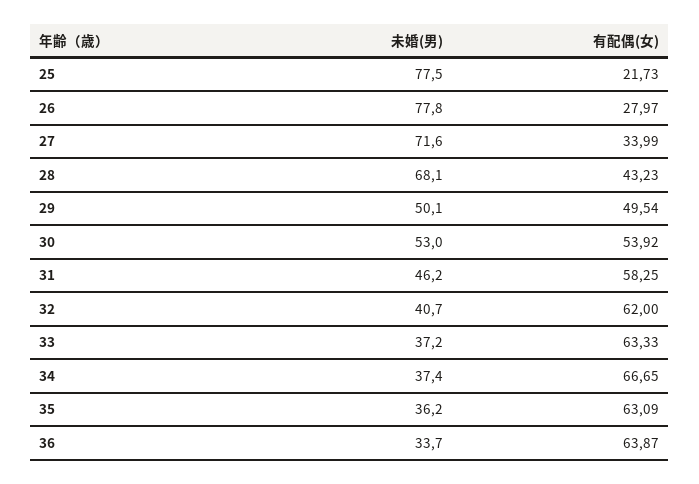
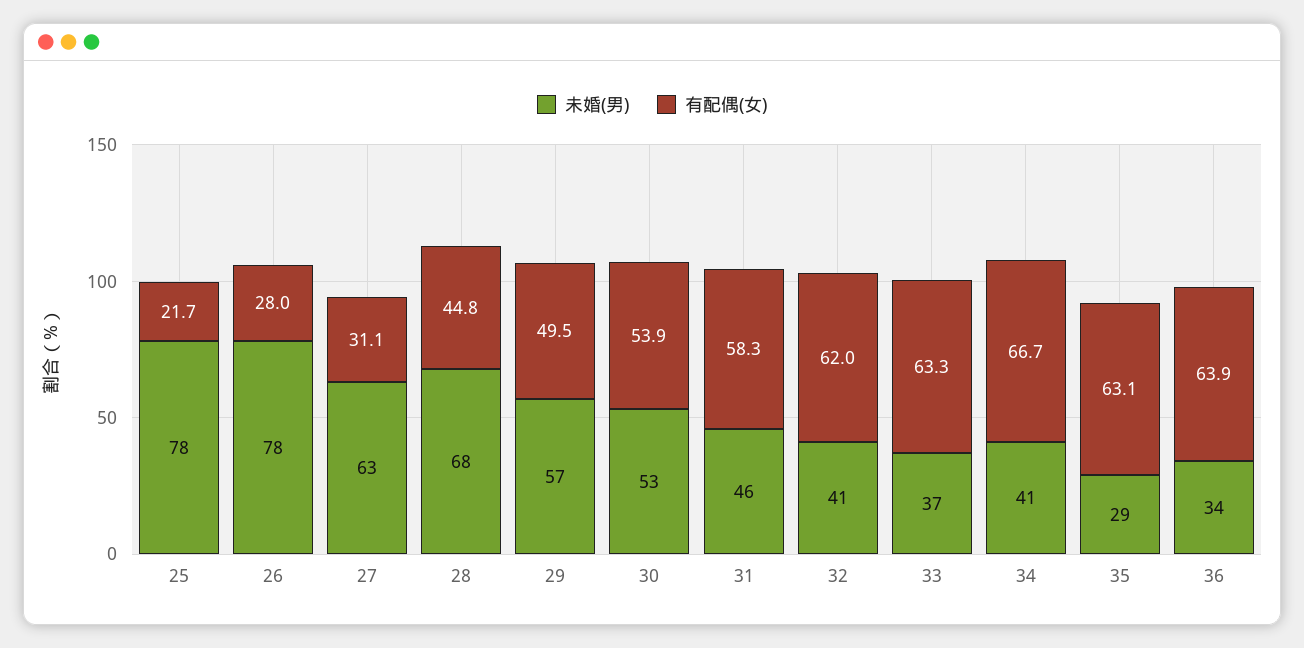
  {
    "未婚(男)": {
      "25": 77.5,
      "26": 77.8,
-     "27": 71.6,
+     "27": 63,
      "28": 68.1,
-     "29": 50.1,
+     "29": 57,
      "30": 53,
      "31": 46.2,
      "32": 40.7,
      "33": 37.2,
-     "34": 37.4,
+     "34": 41,
-     "35": 36.2,
+     "35": 29,
      "36": 33.7
    },
    "有配偶(女)": {
      "25": 21.73,
      "26": 27.97,
-     "27": 33.99,
+     "27": 31.1,
-     "28": 43.23,
+     "28": 44.8,
      "29": 49.54,
      "30": 53.92,
      "31": 58.25,
      "32": 62,
      "33": 63.33,
      "34": 66.65,
      "35": 63.09,
      "36": 63.87
    }
  }

